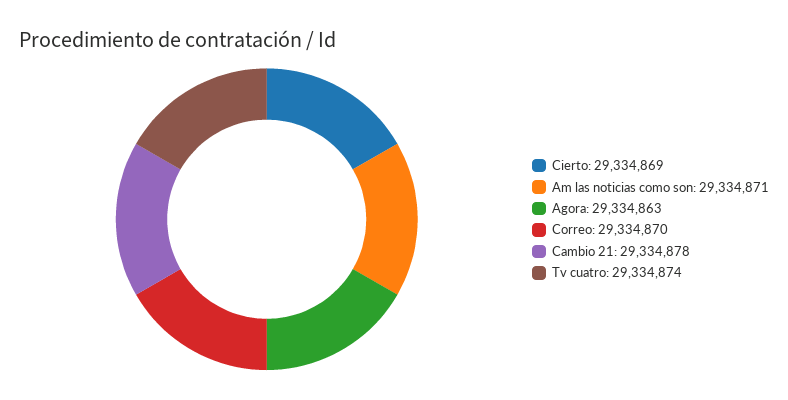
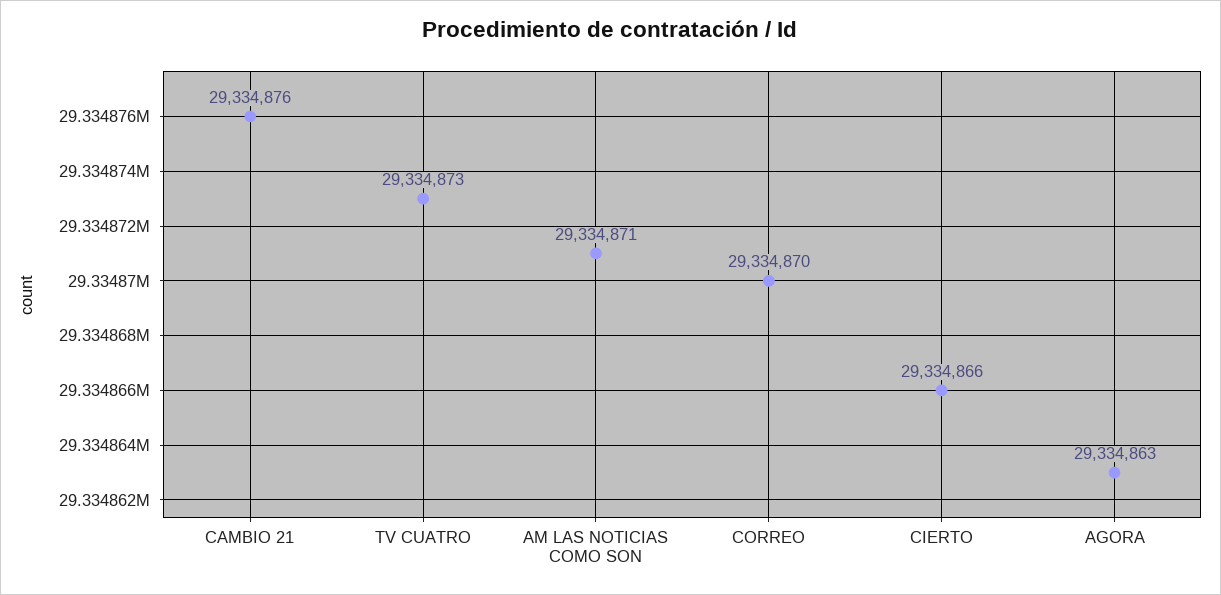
  {
-   "Cierto": 29334869,
+   "Cierto": 29334866,
    "Am las noticias como son": 29334871,
    "Agora": 29334863,
    "Correo": 29334870,
-   "Cambio 21": 29334878,
+   "Cambio 21": 29334876,
-   "Tv cuatro": 29334874
+   "Tv cuatro": 29334873
  }

